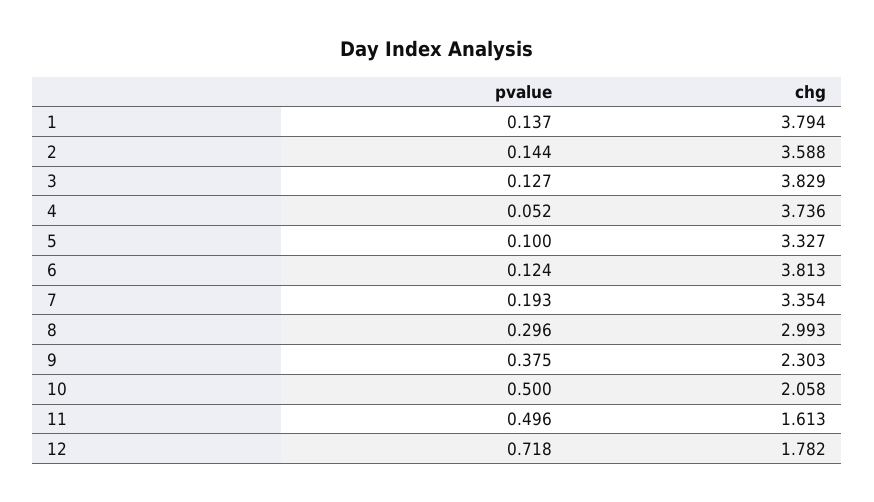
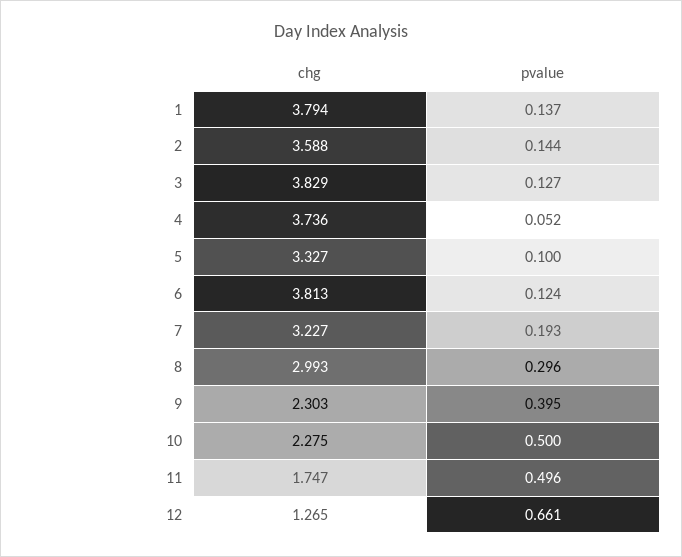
  {
    "pvalue": {
      "1": 0.137,
      "2": 0.144,
      "3": 0.127,
      "4": 0.052,
      "5": 0.1,
      "6": 0.124,
      "7": 0.193,
      "8": 0.296,
-     "9": 0.375,
+     "9": 0.395,
      "10": 0.5,
      "11": 0.496,
-     "12": 0.718
+     "12": 0.661
    },
    "chg": {
      "1": 3.794,
      "2": 3.588,
      "3": 3.829,
      "4": 3.736,
      "5": 3.327,
      "6": 3.813,
-     "7": 3.354,
+     "7": 3.227,
      "8": 2.993,
      "9": 2.303,
-     "10": 2.058,
+     "10": 2.275,
-     "11": 1.613,
+     "11": 1.747,
-     "12": 1.782
+     "12": 1.265
    }
  }

